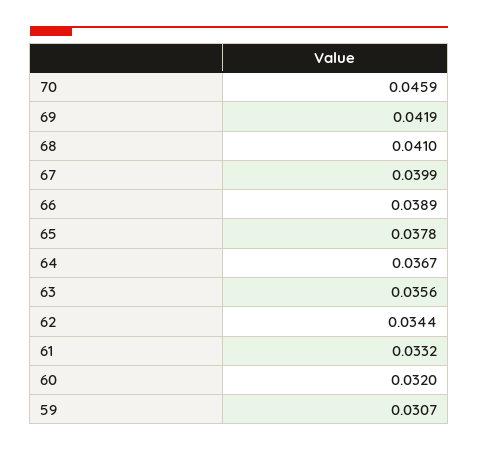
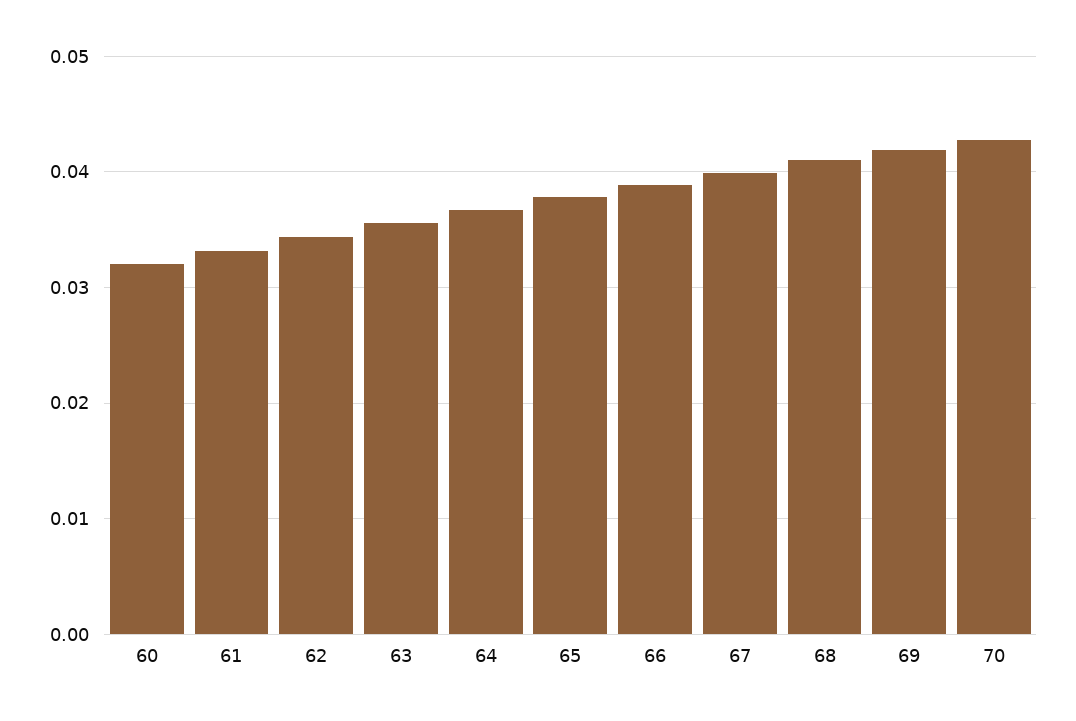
  {
-   "70": 0.0459,
+   "70": 0.043,
    "69": 0.0419,
    "68": 0.041,
    "67": 0.0399,
    "66": 0.0389,
    "65": 0.0378,
    "64": 0.0367,
    "63": 0.0356,
    "62": 0.0344,
    "61": 0.0332,
-   "60": 0.032,
+   "60": 0.032
-   "59": 0.0307
  }

